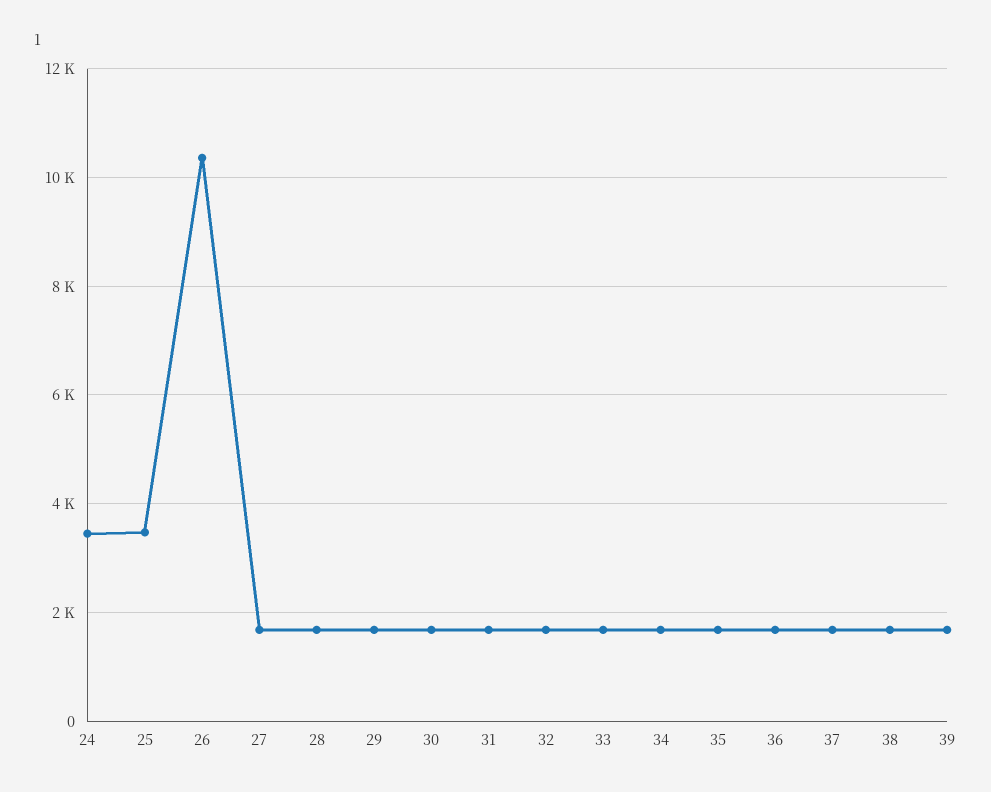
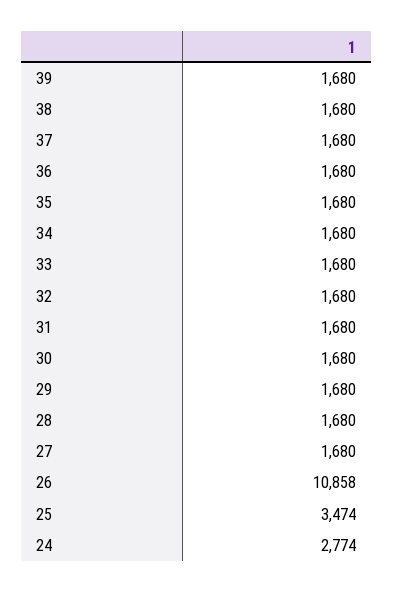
  {
-   "24": 3400,
+   "24": 2774,
    "25": 3474,
-   "26": 10400,
+   "26": 10858,
    "27": 1680,
    "28": 1680,
    "29": 1680,
    "30": 1680,
    "31": 1680,
    "32": 1680,
    "33": 1680,
    "34": 1680,
    "35": 1680,
    "36": 1680,
    "37": 1680,
    "38": 1680,
    "39": 1680
  }

